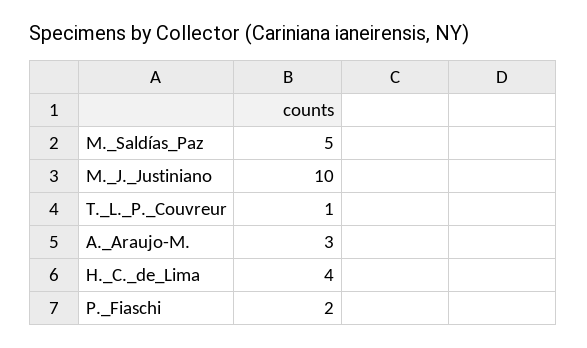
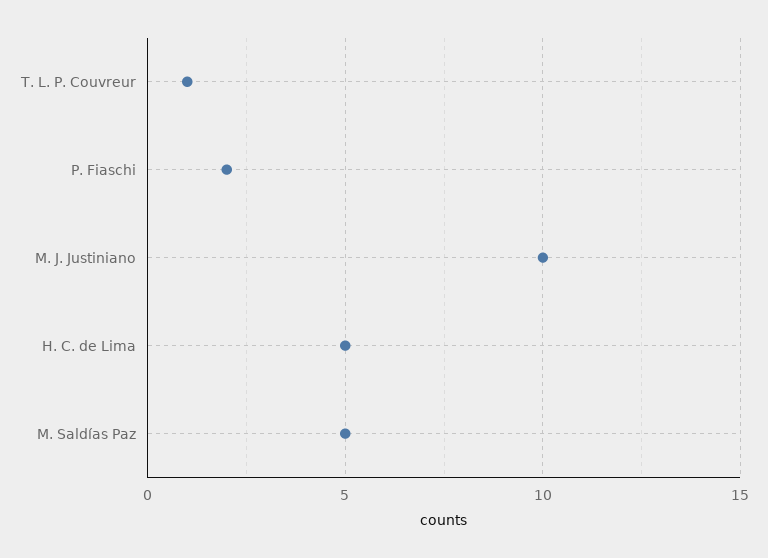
  {
    "M._Saldías_Paz": 5,
    "M._J._Justiniano": 10,
    "T._L._P._Couvreur": 1,
-   "A._Araujo-M.": 3,
-   "H._C._de_Lima": 4,
+   "H._C._de_Lima": 5,
    "P._Fiaschi": 2
  }

